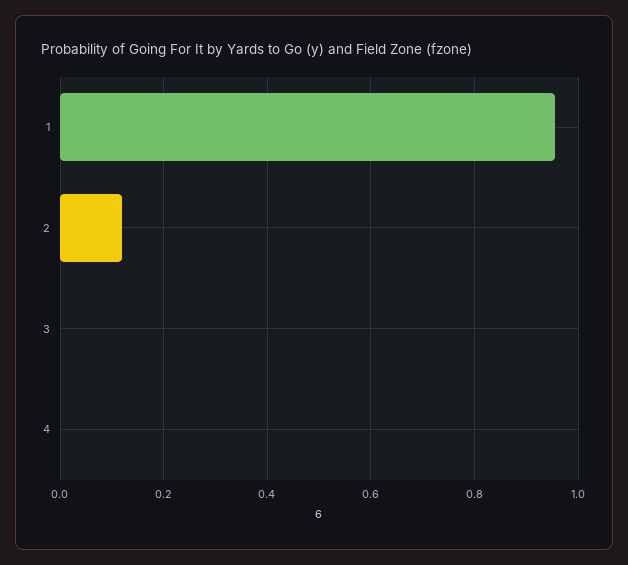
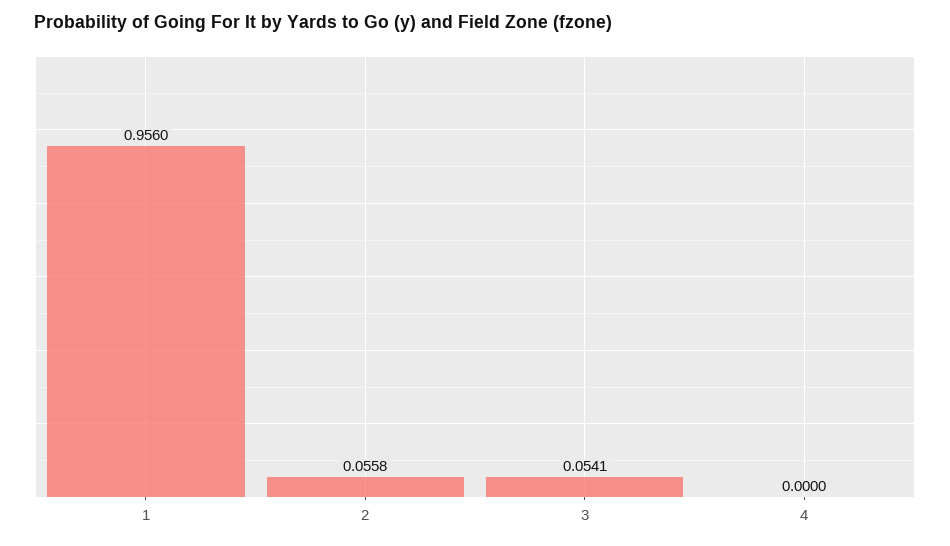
  {
    "1": 0.956,
-   "2": 0.12,
+   "2": 0.0558,
-   "3": 0,
+   "3": 0.0541,
    "4": 0
  }

